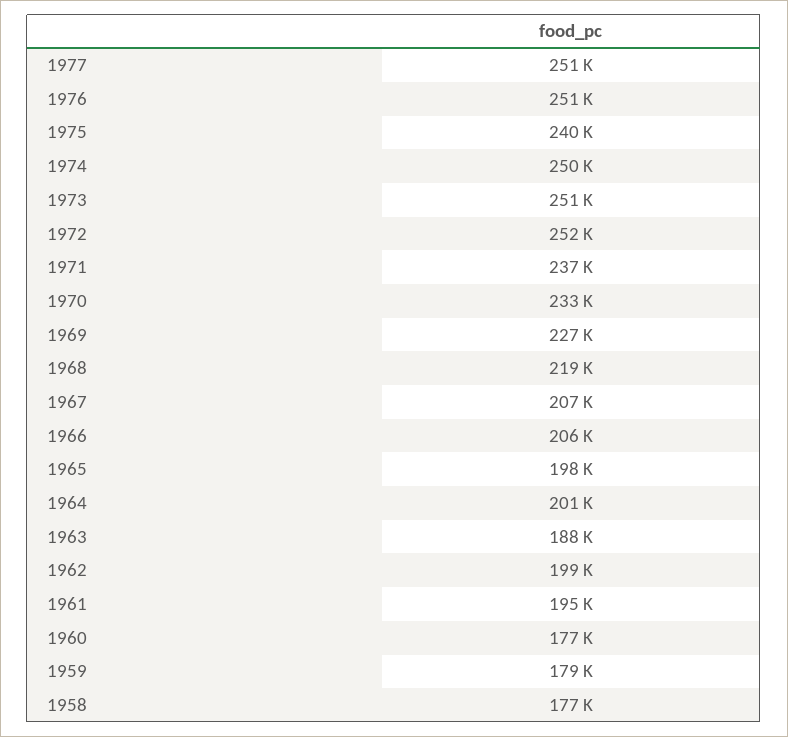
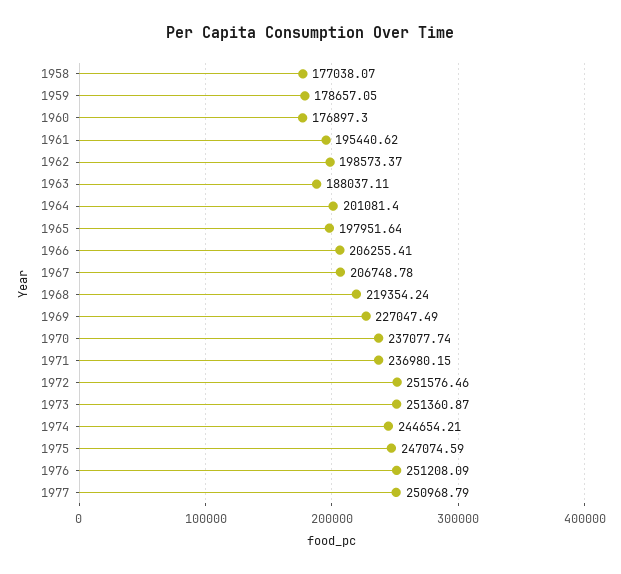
  {
    "1977": 250968.79,
    "1976": 251208.09,
-   "1975": 240000,
+   "1975": 247074.59,
-   "1974": 250000,
+   "1974": 244654.21,
    "1973": 251360.87,
    "1972": 251576.46,
    "1971": 236980.15,
-   "1970": 233000,
+   "1970": 237077.74,
    "1969": 227047.49,
    "1968": 219354.24,
    "1967": 206748.78,
    "1966": 206255.41,
    "1965": 197951.64,
    "1964": 201081.4,
    "1963": 188037.11,
    "1962": 198573.37,
    "1961": 195440.62,
    "1960": 176897.3,
    "1959": 178657.05,
    "1958": 177038.07
  }

